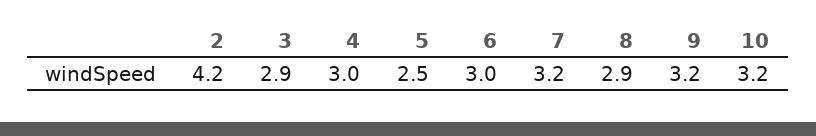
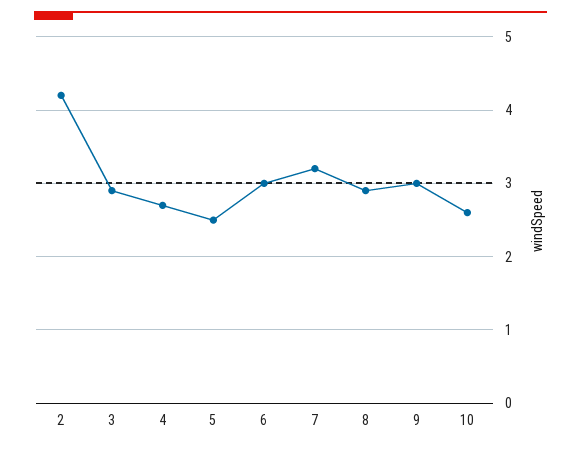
  {
    "2": 4.2,
    "3": 2.9,
-   "4": 3,
+   "4": 2.7,
    "5": 2.5,
    "6": 3,
    "7": 3.2,
    "8": 2.9,
-   "9": 3.2,
+   "9": 3,
-   "10": 3.2
+   "10": 2.6
  }

